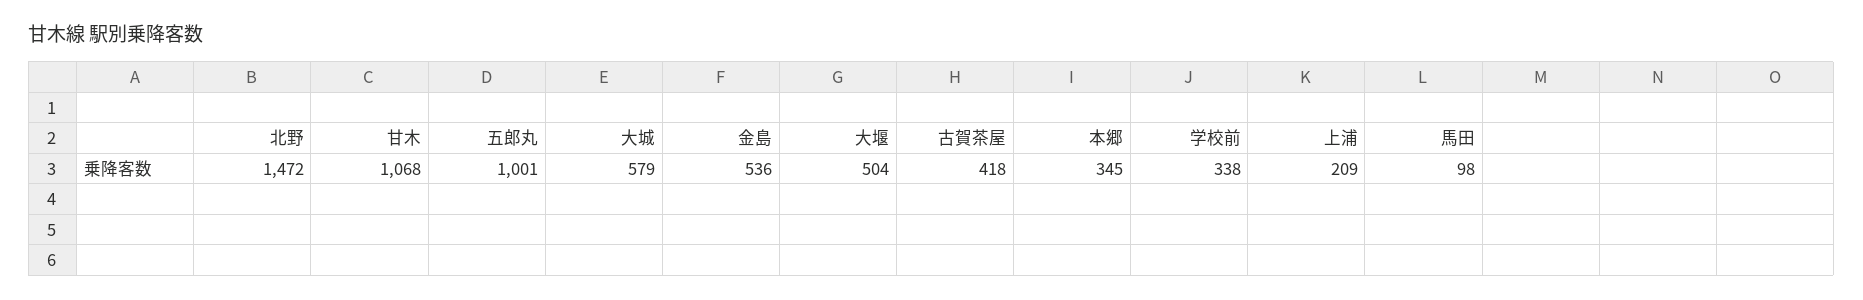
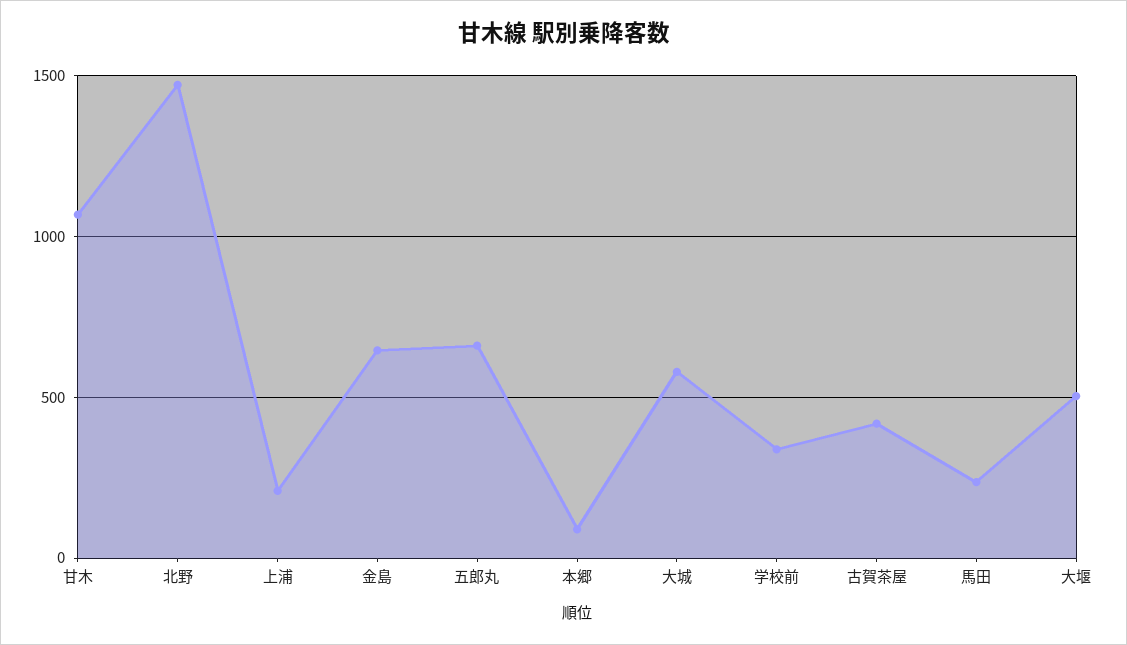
  {
    "北野": 1472,
    "甘木": 1068,
-   "五郎丸": 1001,
+   "五郎丸": 650,
    "大城": 579,
-   "金島": 536,
+   "金島": 650,
    "大堰": 504,
    "古賀茶屋": 418,
-   "本郷": 345,
+   "本郷": 100,
    "学校前": 338,
    "上浦": 209,
-   "馬田": 98
+   "馬田": 250
  }

